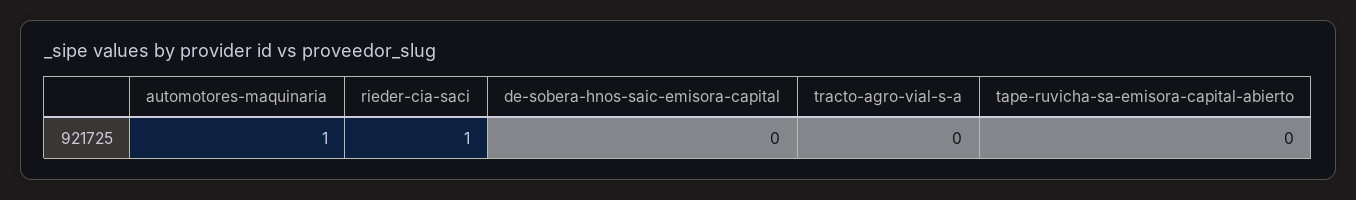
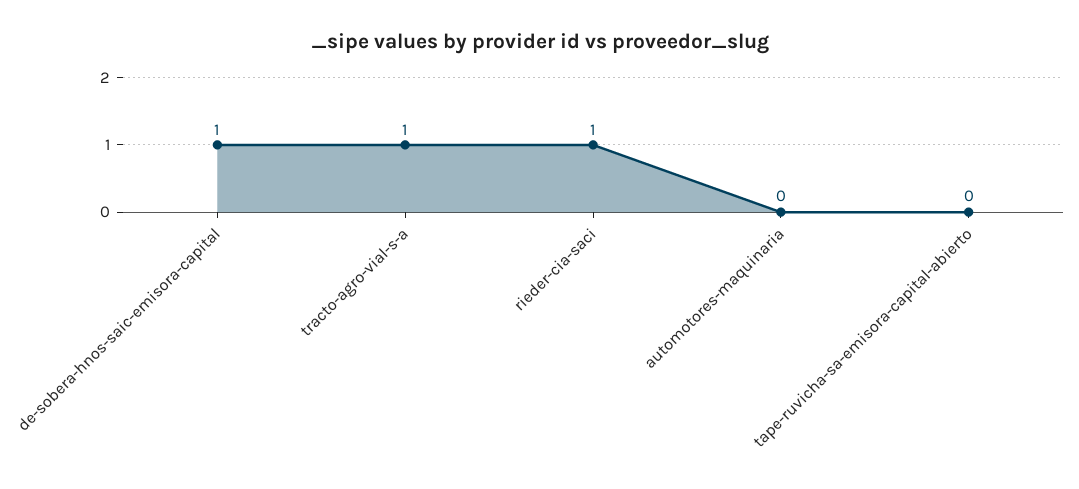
  {
-   "automotores-maquinaria": 1,
+   "automotores-maquinaria": 0,
    "rieder-cia-saci": 1,
-   "de-sobera-hnos-saic-emisora-capital": 0,
+   "de-sobera-hnos-saic-emisora-capital": 1,
-   "tracto-agro-vial-s-a": 0,
+   "tracto-agro-vial-s-a": 1,
    "tape-ruvicha-sa-emisora-capital-abierto": 0
  }

